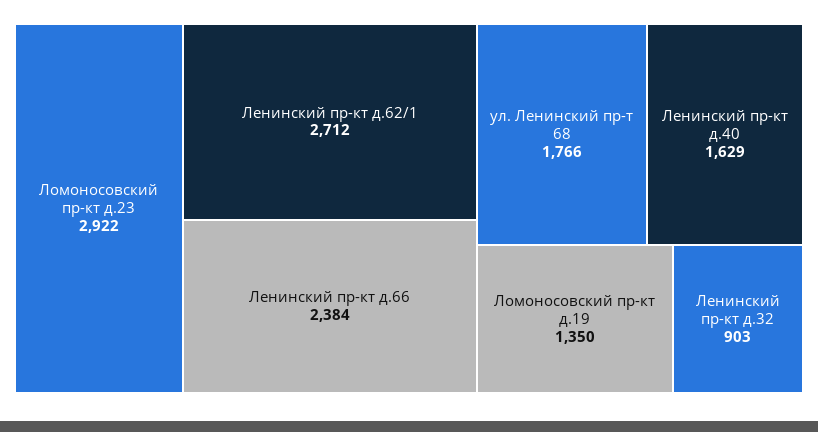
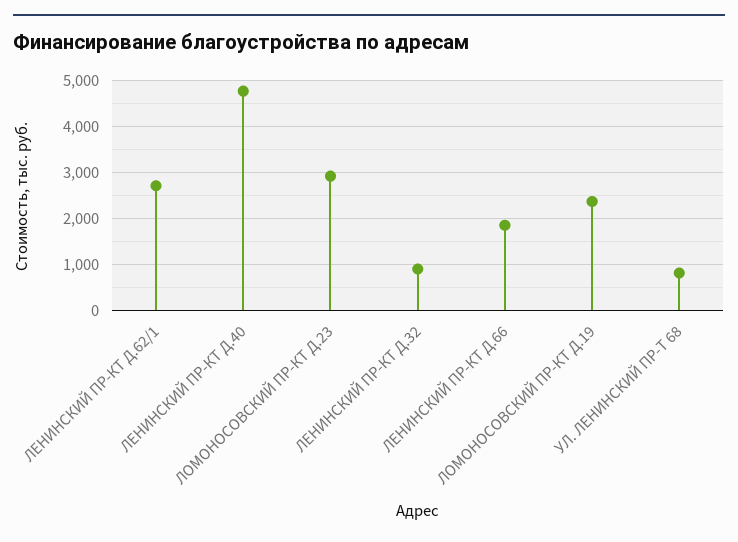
  {
    "Ломоносовский пр-кт д.23": 2922,
    "Ленинский пр-кт д.62/1": 2712,
-   "Ленинский пр-кт д.66": 2384,
+   "Ленинский пр-кт д.66": 1800,
-   "ул. Ленинский пр-т 68": 1766,
+   "ул. Ленинский пр-т 68": 800,
-   "Ленинский пр-кт д.40": 1629,
+   "Ленинский пр-кт д.40": 4800,
-   "Ломоносовский пр-кт д.19": 1350,
+   "Ломоносовский пр-кт д.19": 2400,
    "Ленинский пр-кт д.32": 903
  }

